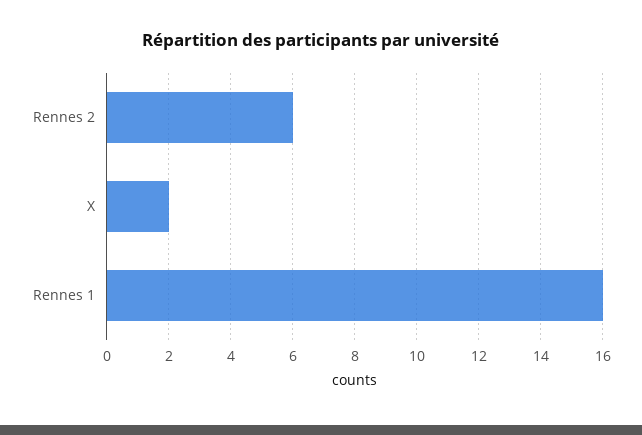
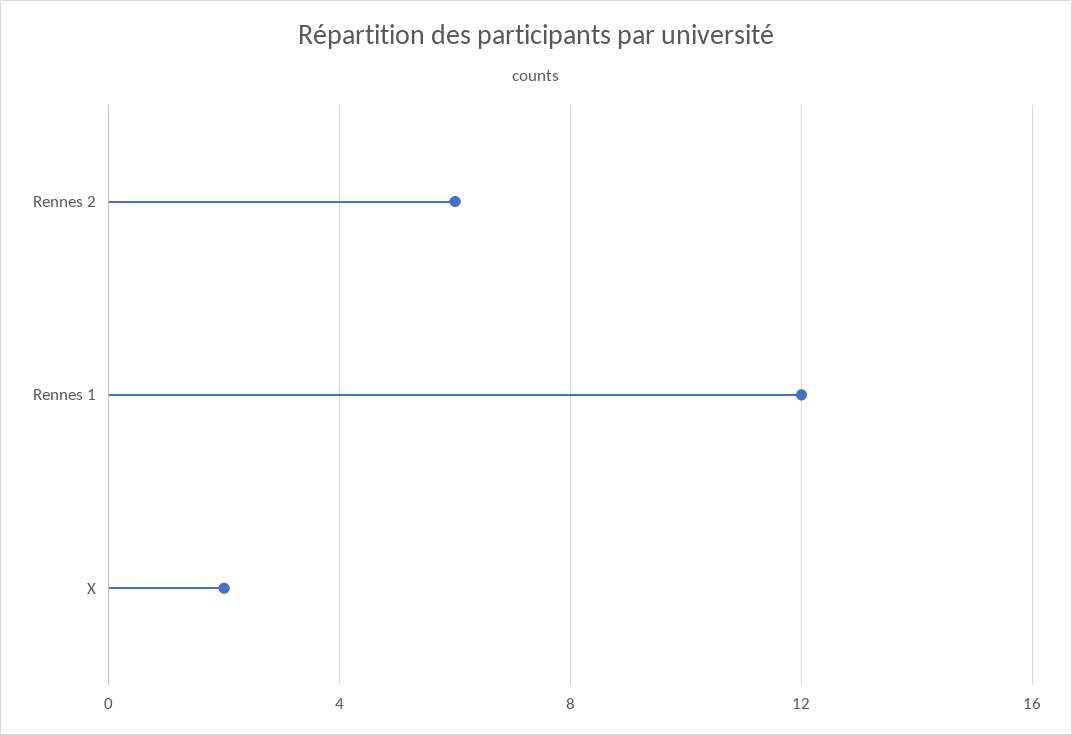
  {
    "Rennes 2": 6,
    "X": 2,
-   "Rennes 1": 16
+   "Rennes 1": 12
  }

